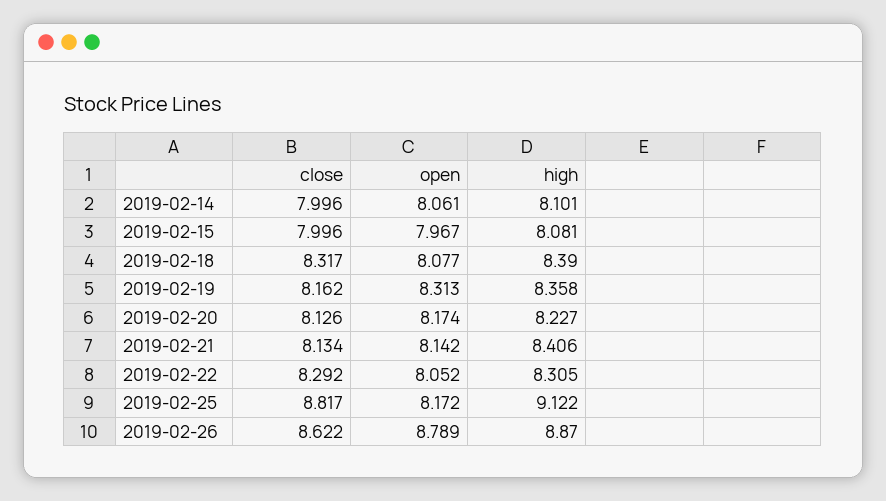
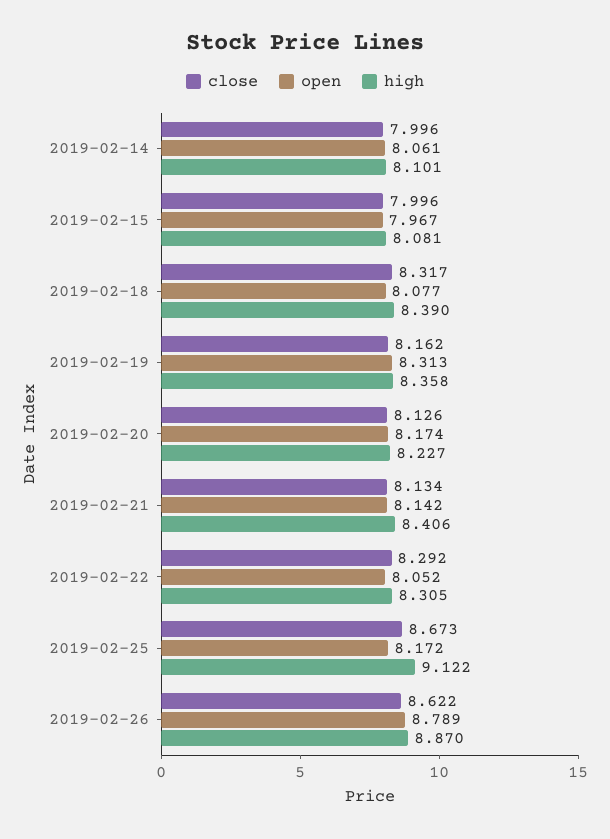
  {
    "close": {
      "2019-02-14": 7.996,
      "2019-02-15": 7.996,
      "2019-02-18": 8.317,
      "2019-02-19": 8.162,
      "2019-02-20": 8.126,
      "2019-02-21": 8.134,
      "2019-02-22": 8.292,
-     "2019-02-25": 8.817,
+     "2019-02-25": 8.673,
      "2019-02-26": 8.622
    },
    "open": {
      "2019-02-14": 8.061,
      "2019-02-15": 7.967,
      "2019-02-18": 8.077,
      "2019-02-19": 8.313,
      "2019-02-20": 8.174,
      "2019-02-21": 8.142,
      "2019-02-22": 8.052,
      "2019-02-25": 8.172,
      "2019-02-26": 8.789
    },
    "high": {
      "2019-02-14": 8.101,
      "2019-02-15": 8.081,
      "2019-02-18": 8.39,
      "2019-02-19": 8.358,
      "2019-02-20": 8.227,
      "2019-02-21": 8.406,
      "2019-02-22": 8.305,
      "2019-02-25": 9.122,
      "2019-02-26": 8.87
    }
  }

